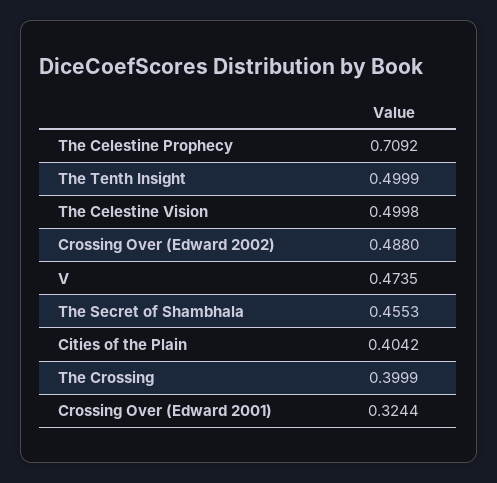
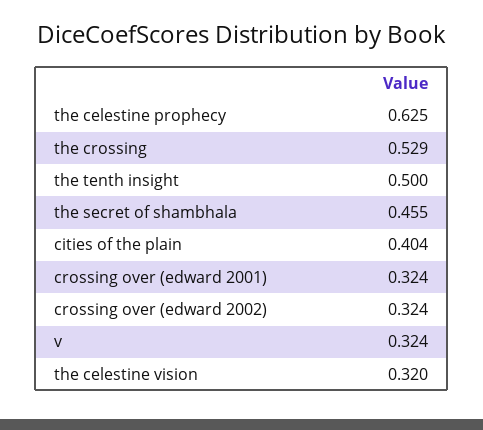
  {
-   "The Celestine Prophecy": 0.7092,
+   "The Celestine Prophecy": 0.625,
    "The Tenth Insight": 0.4999,
-   "The Celestine Vision": 0.4998,
+   "The Celestine Vision": 0.32,
-   "Crossing Over (Edward 2002)": 0.488,
+   "Crossing Over (Edward 2002)": 0.324,
-   "V": 0.4735,
+   "V": 0.324,
    "The Secret of Shambhala": 0.4553,
    "Cities of the Plain": 0.4042,
-   "The Crossing": 0.3999,
+   "The Crossing": 0.529,
    "Crossing Over (Edward 2001)": 0.3244
  }

